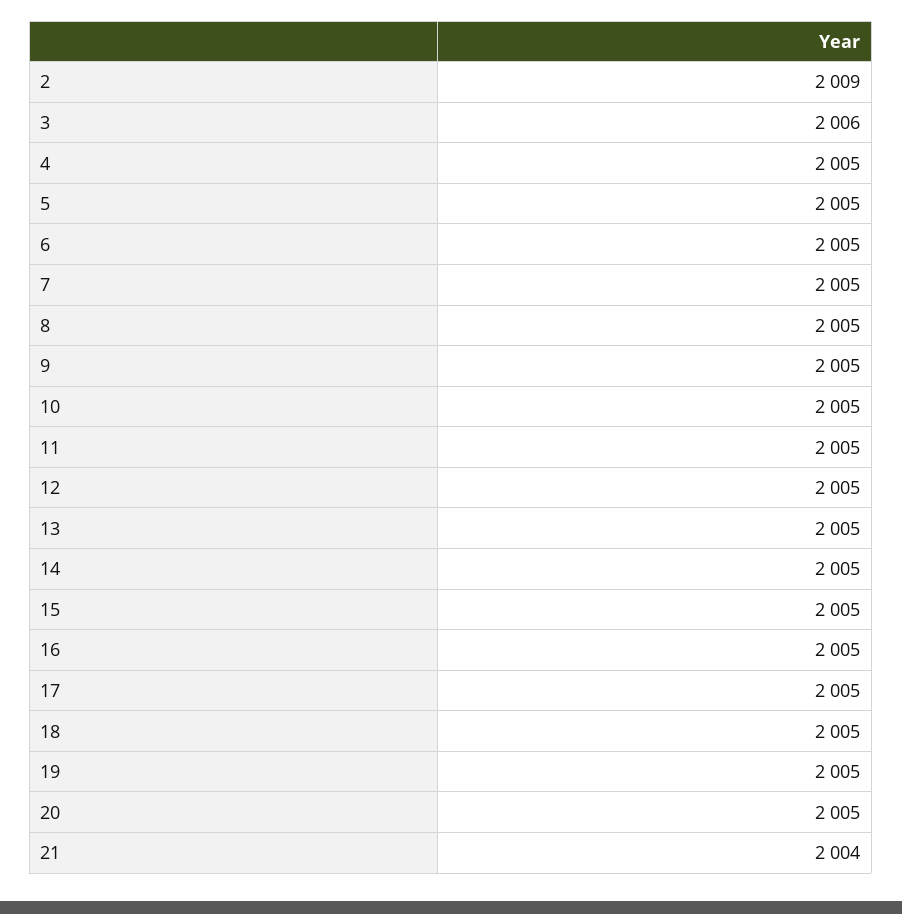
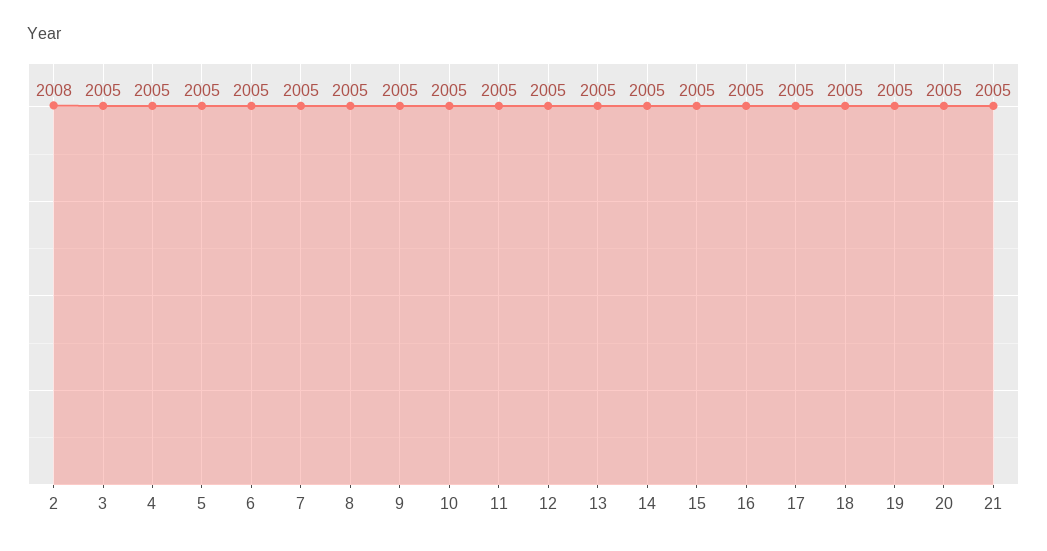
  {
-   "2": 2009,
+   "2": 2008,
-   "3": 2006,
+   "3": 2005,
    "4": 2005,
    "5": 2005,
    "6": 2005,
    "7": 2005,
    "8": 2005,
    "9": 2005,
    "10": 2005,
    "11": 2005,
    "12": 2005,
    "13": 2005,
    "14": 2005,
    "15": 2005,
    "16": 2005,
    "17": 2005,
    "18": 2005,
    "19": 2005,
    "20": 2005,
-   "21": 2004
+   "21": 2005
  }

